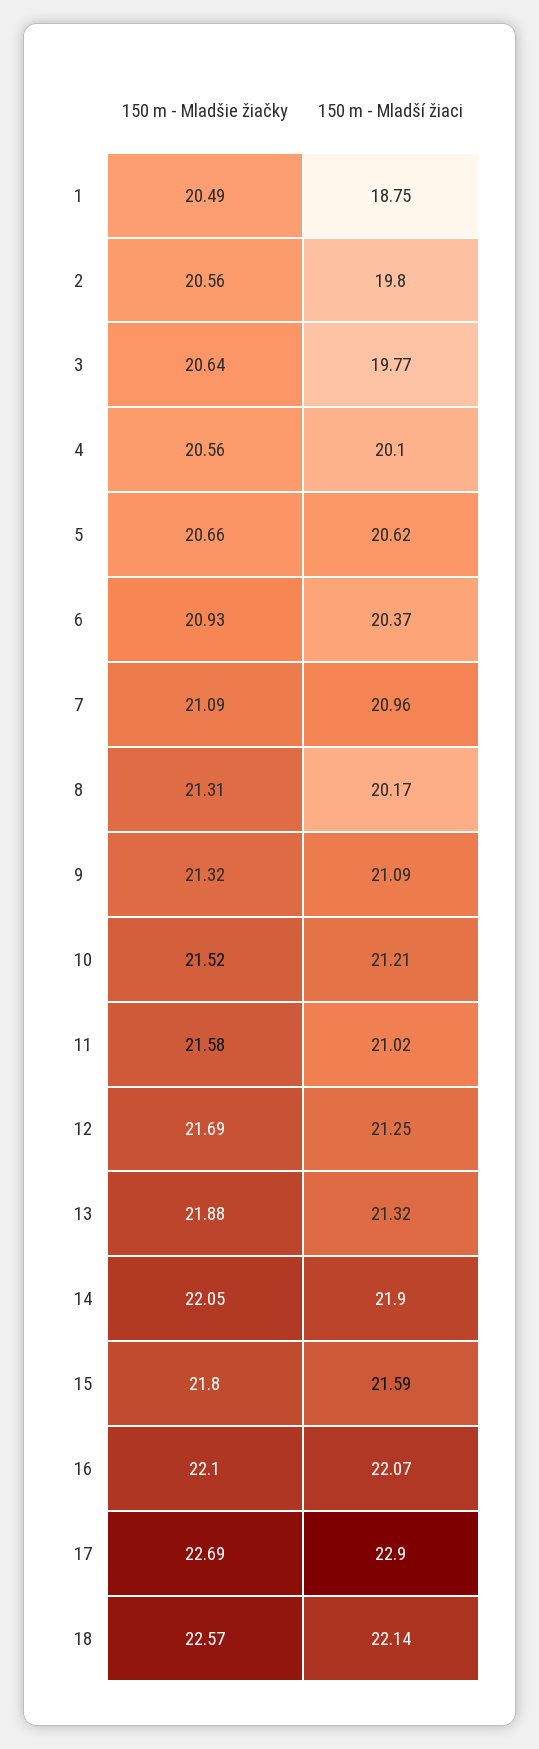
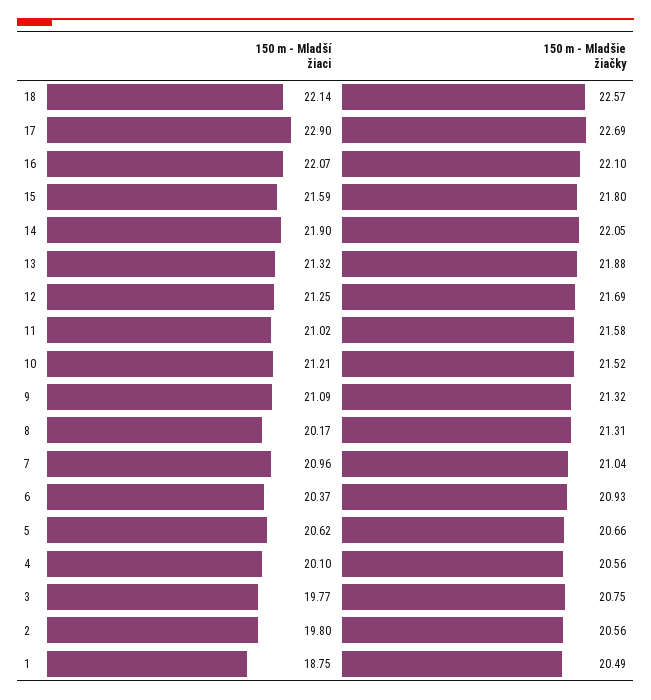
  {
    "150 m - Mladšie žiačky": {
      "1": 20.49,
      "2": 20.56,
-     "3": 20.64,
+     "3": 20.75,
      "4": 20.56,
      "5": 20.66,
      "6": 20.93,
-     "7": 21.09,
+     "7": 21.04,
      "8": 21.31,
      "9": 21.32,
      "10": 21.52,
      "11": 21.58,
      "12": 21.69,
      "13": 21.88,
      "14": 22.05,
      "15": 21.8,
      "16": 22.1,
      "17": 22.69,
      "18": 22.57
    },
    "150 m - Mladší žiaci": {
      "1": 18.75,
      "2": 19.8,
      "3": 19.77,
      "4": 20.1,
      "5": 20.62,
      "6": 20.37,
      "7": 20.96,
      "8": 20.17,
      "9": 21.09,
      "10": 21.21,
      "11": 21.02,
      "12": 21.25,
      "13": 21.32,
      "14": 21.9,
      "15": 21.59,
      "16": 22.07,
      "17": 22.9,
      "18": 22.14
    }
  }

